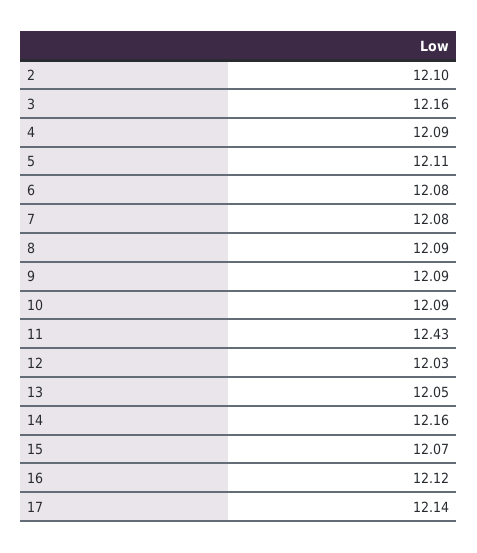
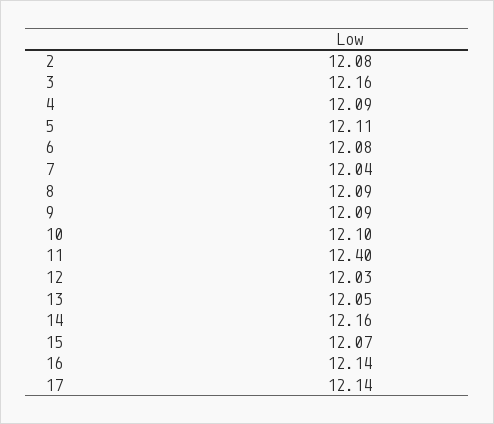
  {
-   "2": 12.1,
+   "2": 12.08,
    "3": 12.16,
    "4": 12.09,
    "5": 12.11,
    "6": 12.08,
-   "7": 12.08,
+   "7": 12.04,
    "8": 12.09,
    "9": 12.09,
-   "10": 12.09,
+   "10": 12.1,
-   "11": 12.43,
+   "11": 12.4,
    "12": 12.03,
    "13": 12.05,
    "14": 12.16,
    "15": 12.07,
-   "16": 12.12,
+   "16": 12.14,
    "17": 12.14
  }

